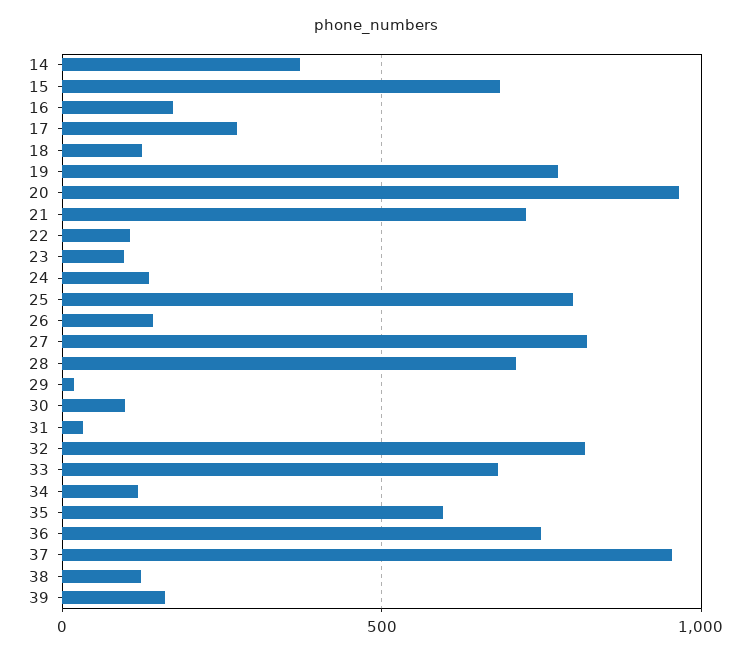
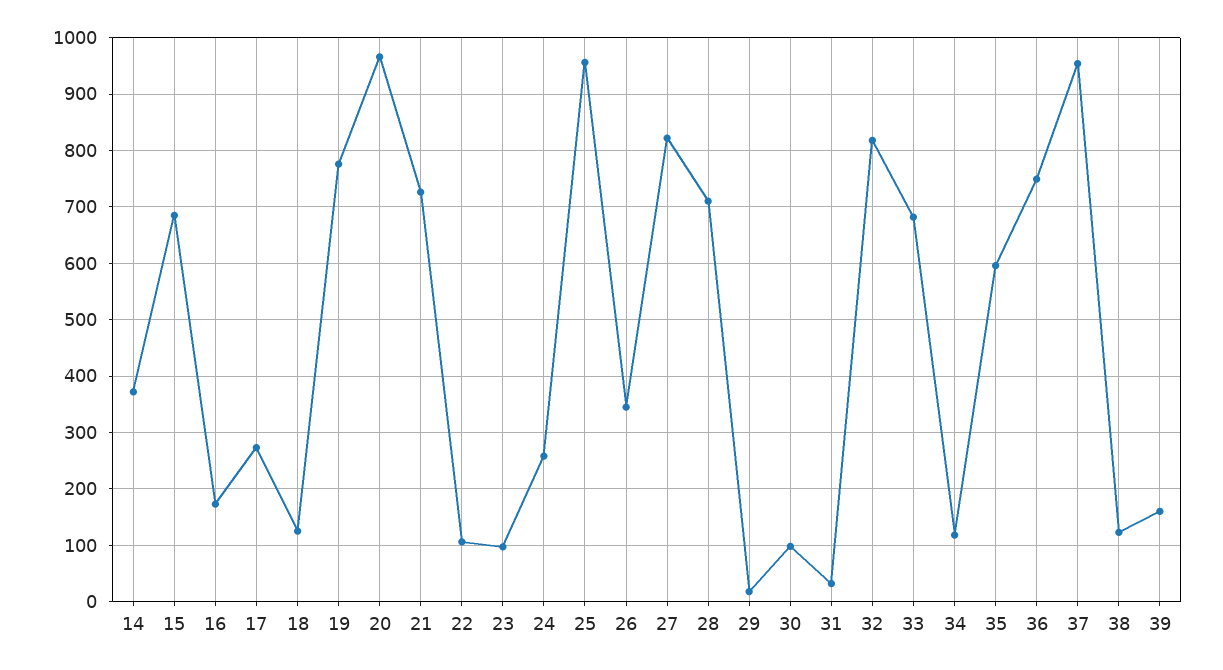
  {
    "14": 380,
    "15": 680,
    "16": 180,
    "17": 280,
    "18": 120,
    "19": 780,
    "20": 960,
    "21": 720,
    "22": 100,
    "23": 100,
-   "24": 150,
+   "24": 260,
-   "25": 800,
+   "25": 960,
-   "26": 150,
+   "26": 340,
    "27": 820,
    "28": 720,
    "29": 20,
    "30": 100,
    "31": 40,
    "32": 820,
    "33": 680,
    "34": 120,
    "35": 600,
    "36": 740,
    "37": 960,
    "38": 120,
    "39": 160
  }

